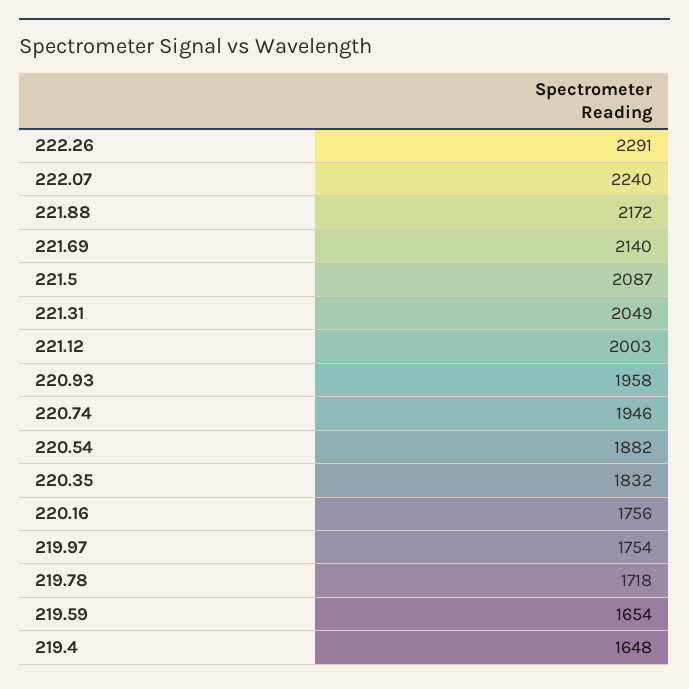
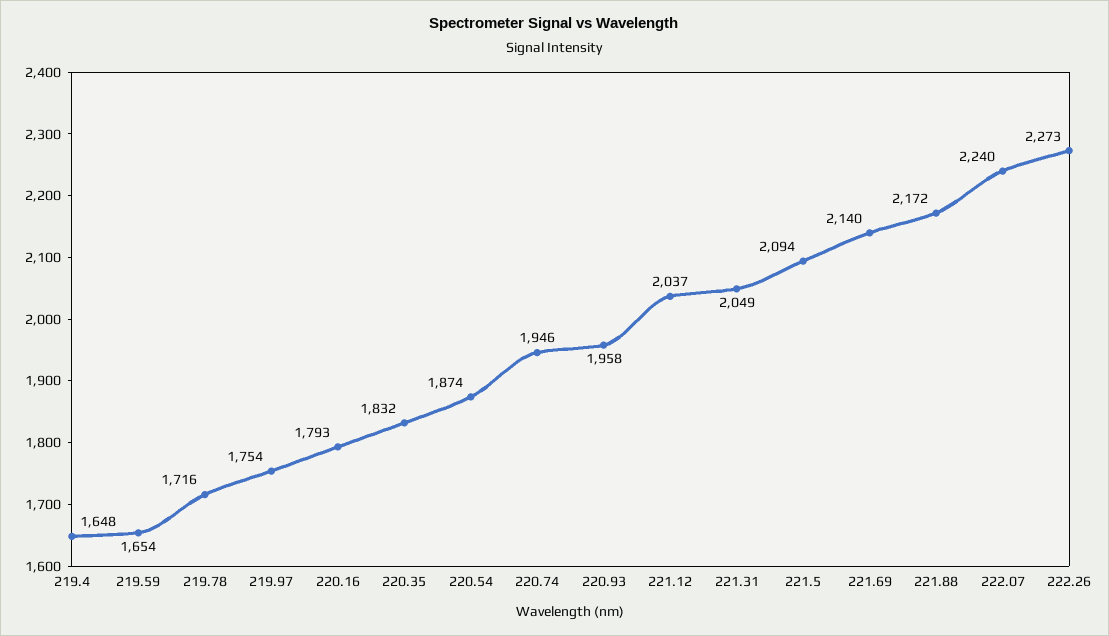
  {
-   "222.26": 2291,
+   "222.26": 2273,
    "222.07": 2240,
    "221.88": 2172,
    "221.69": 2140,
-   "221.5": 2087,
+   "221.5": 2094,
    "221.31": 2049,
-   "221.12": 2003,
+   "221.12": 2037,
    "220.93": 1958,
    "220.74": 1946,
-   "220.54": 1882,
+   "220.54": 1874,
    "220.35": 1832,
-   "220.16": 1756,
+   "220.16": 1793,
    "219.97": 1754,
-   "219.78": 1718,
+   "219.78": 1716,
    "219.59": 1654,
    "219.4": 1648
  }

